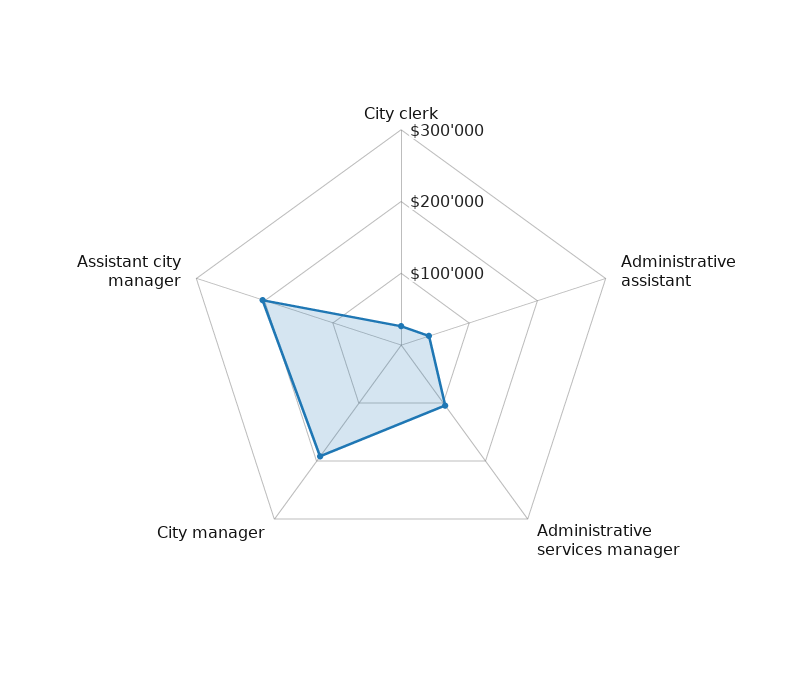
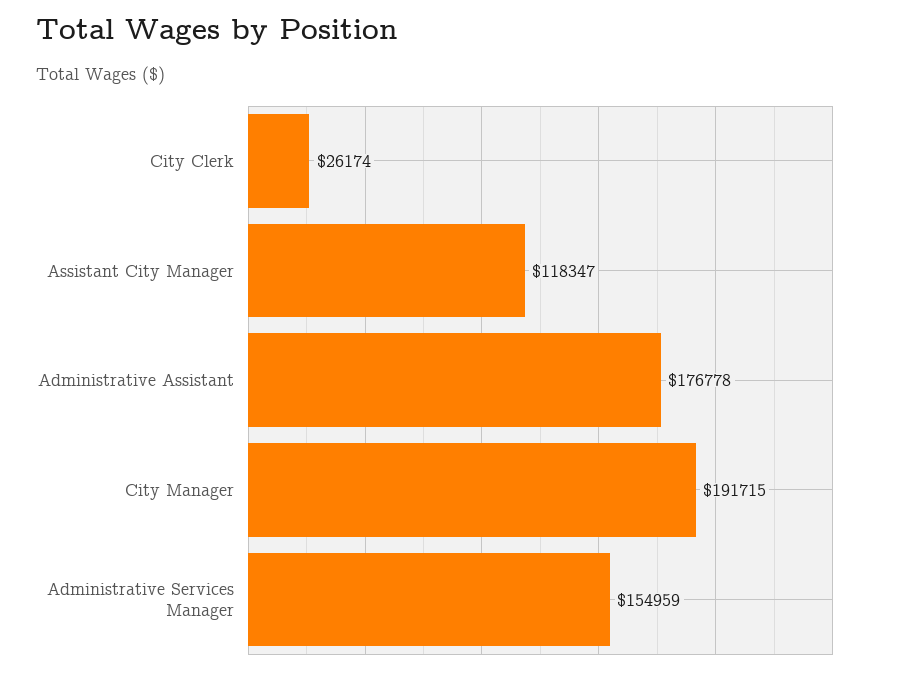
  {
    "City clerk": 26174,
-   "Administrative assistant": 40000,
+   "Administrative assistant": 176778,
-   "Administrative services manager": 100000,
+   "Administrative services manager": 154959,
    "City manager": 191715,
-   "Assistant city manager": 200000
+   "Assistant city manager": 118347
  }

